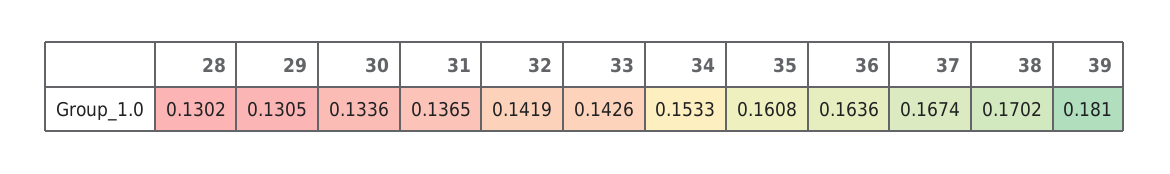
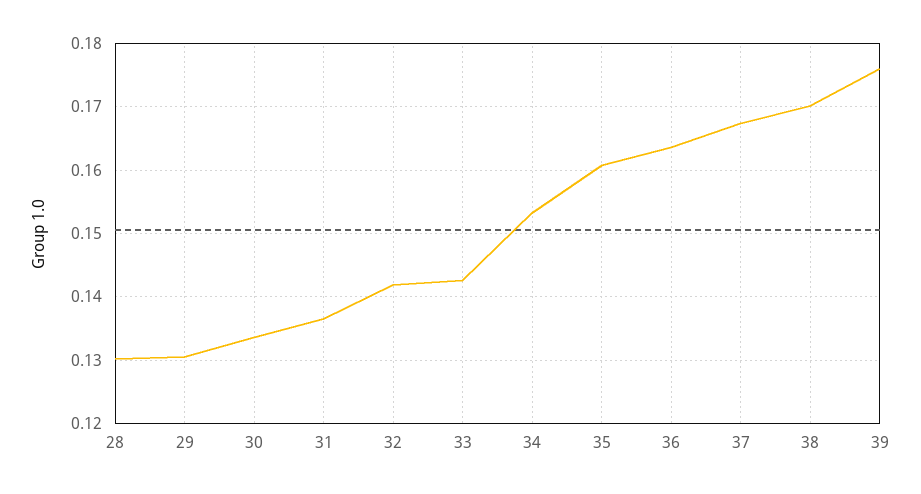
  {
    "28": 0.1302,
    "29": 0.1305,
    "30": 0.1336,
    "31": 0.1365,
    "32": 0.1419,
    "33": 0.1426,
    "34": 0.1533,
    "35": 0.1608,
    "36": 0.1636,
    "37": 0.1674,
    "38": 0.1702,
-   "39": 0.181
+   "39": 0.176
  }

